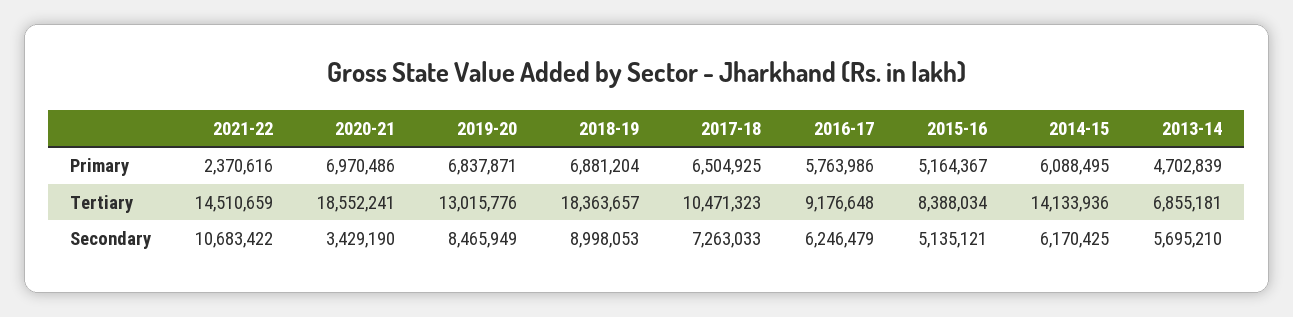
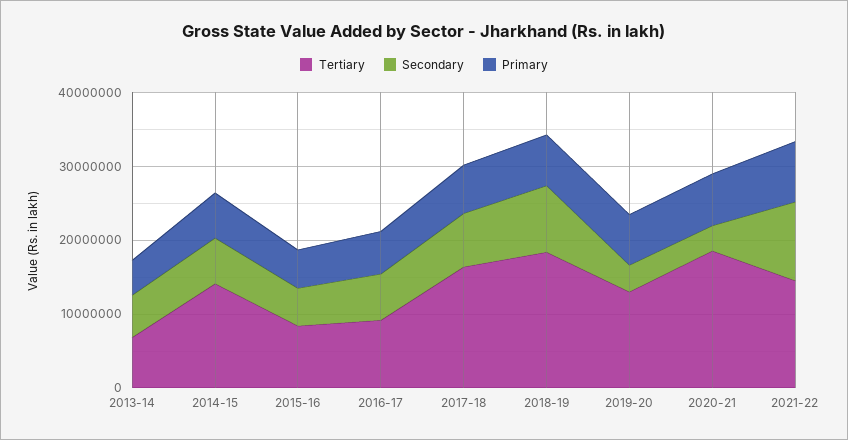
  {
    "Primary": {
-     "2021-22": 2370616,
+     "2021-22": 8000000,
      "2020-21": 6970486,
      "2019-20": 6837871,
      "2018-19": 6881204,
      "2017-18": 6504925,
      "2016-17": 5763986,
      "2015-16": 5164367,
      "2014-15": 6088495,
      "2013-14": 4702839
    },
    "Tertiary": {
      "2021-22": 14510659,
      "2020-21": 18552241,
      "2019-20": 13015776,
      "2018-19": 18363657,
-     "2017-18": 10471323,
+     "2017-18": 16000000,
      "2016-17": 9176648,
      "2015-16": 8388034,
      "2014-15": 14133936,
      "2013-14": 6855181
    },
    "Secondary": {
      "2021-22": 10683422,
      "2020-21": 3429190,
-     "2019-20": 8465949,
+     "2019-20": 4000000,
      "2018-19": 8998053,
      "2017-18": 7263033,
      "2016-17": 6246479,
      "2015-16": 5135121,
      "2014-15": 6170425,
      "2013-14": 5695210
    }
  }

